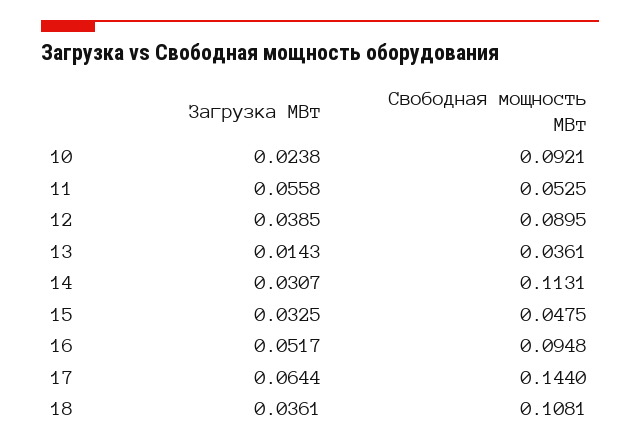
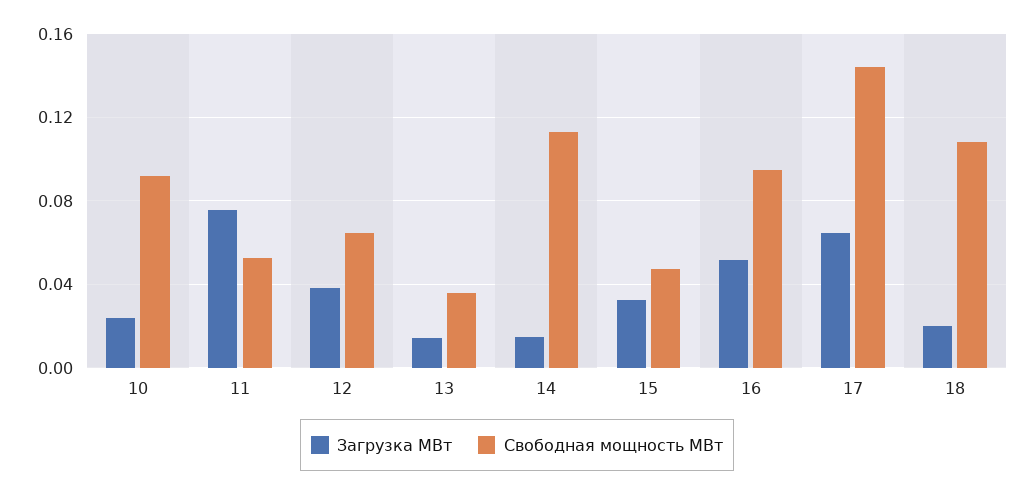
  {
    "Загрузка МВт": {
      "10": 0.0238,
-     "11": 0.0558,
+     "11": 0.075,
      "12": 0.0385,
      "13": 0.0143,
-     "14": 0.0307,
+     "14": 0.015,
      "15": 0.0325,
      "16": 0.0517,
      "17": 0.0644,
-     "18": 0.0361
+     "18": 0.02
    },
    "Свободная мощность МВт": {
      "10": 0.0921,
      "11": 0.0525,
-     "12": 0.0895,
+     "12": 0.065,
      "13": 0.0361,
      "14": 0.1131,
      "15": 0.0475,
      "16": 0.0948,
      "17": 0.144,
      "18": 0.1081
    }
  }

